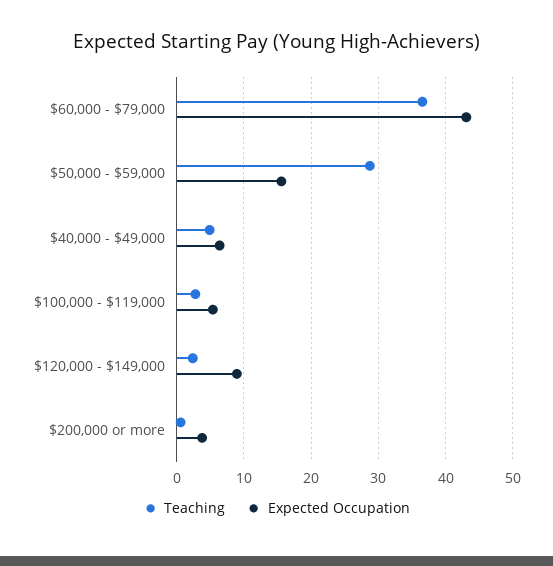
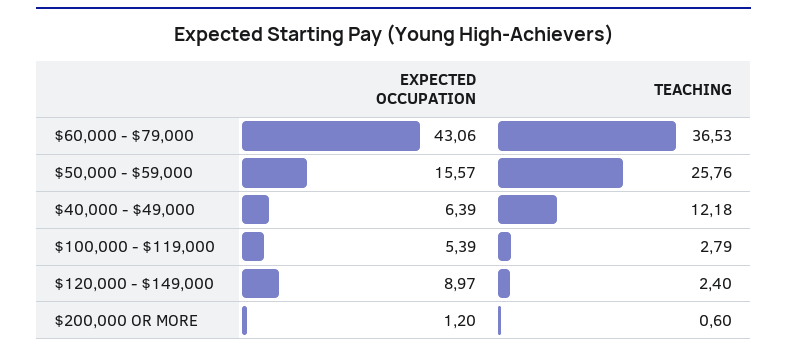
  {
    "Teaching": {
      "$60,000 - $79,000": 36.53,
-     "$50,000 - $59,000": 29,
+     "$50,000 - $59,000": 25.76,
-     "$40,000 - $49,000": 5,
+     "$40,000 - $49,000": 12.18,
      "$100,000 - $119,000": 2.79,
      "$120,000 - $149,000": 2.4,
      "$200,000 or more": 0.6
    },
    "Expected Occupation": {
      "$60,000 - $79,000": 43.06,
      "$50,000 - $59,000": 15.57,
      "$40,000 - $49,000": 6.39,
      "$100,000 - $119,000": 5.39,
      "$120,000 - $149,000": 8.97,
-     "$200,000 or more": 4
+     "$200,000 or more": 1.2
    }
  }

